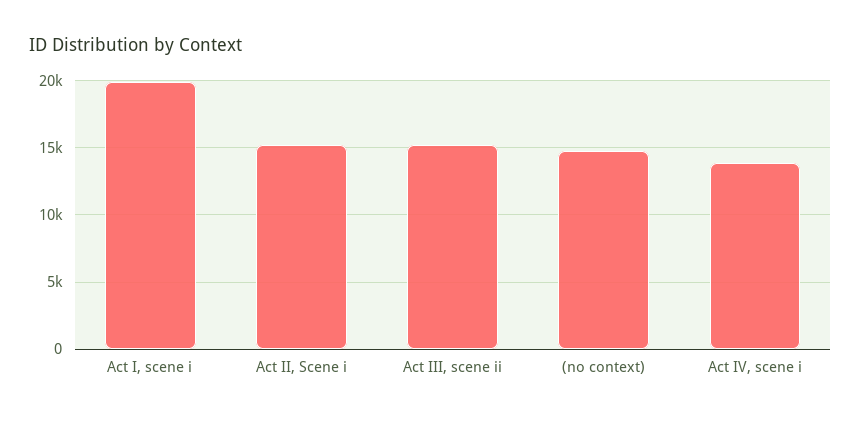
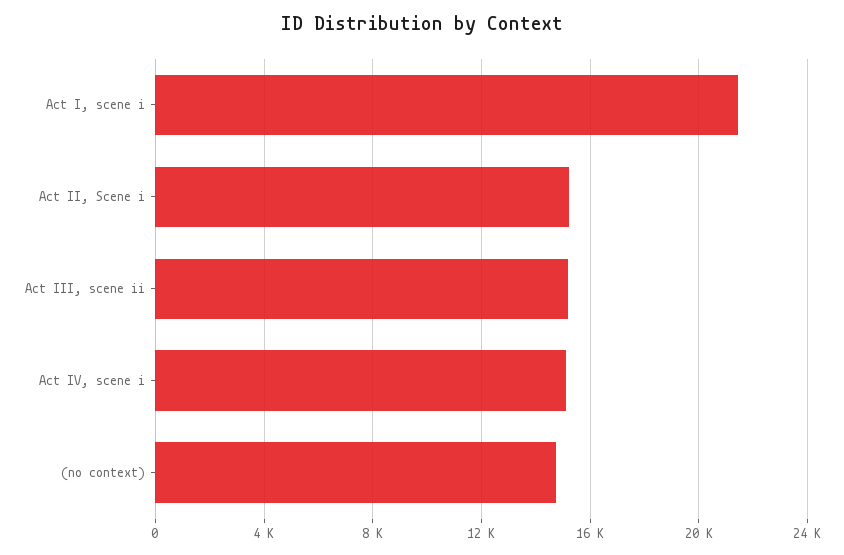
  {
-   "Act I, scene i": 20000,
+   "Act I, scene i": 21500,
    "Act II, Scene i": 15000,
    "Act III, scene ii": 15000,
    "(no context)": 14500,
-   "Act IV, scene i": 14000
+   "Act IV, scene i": 15000
  }

